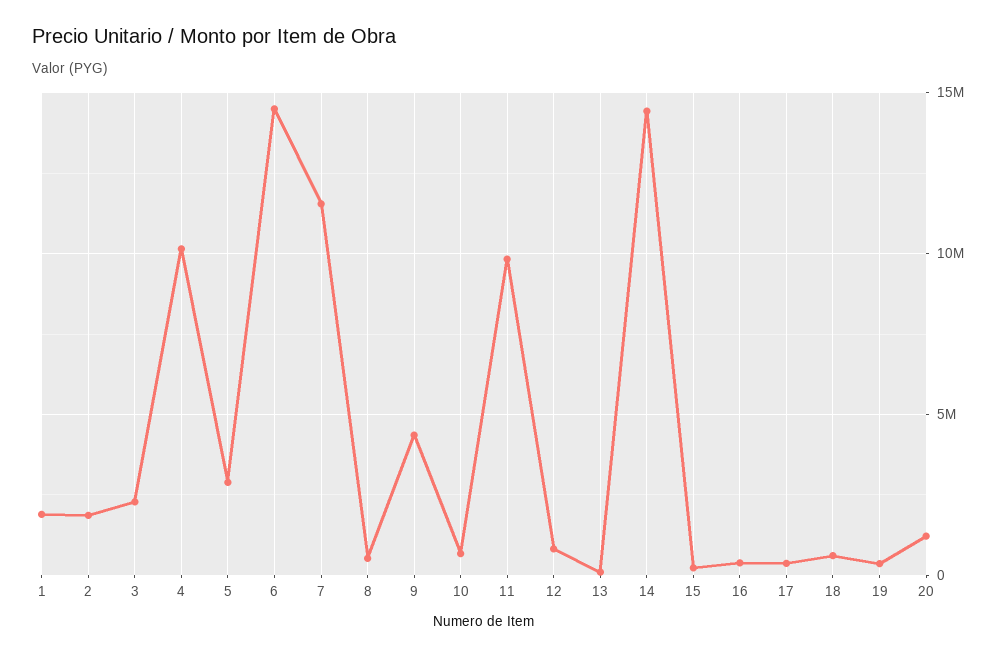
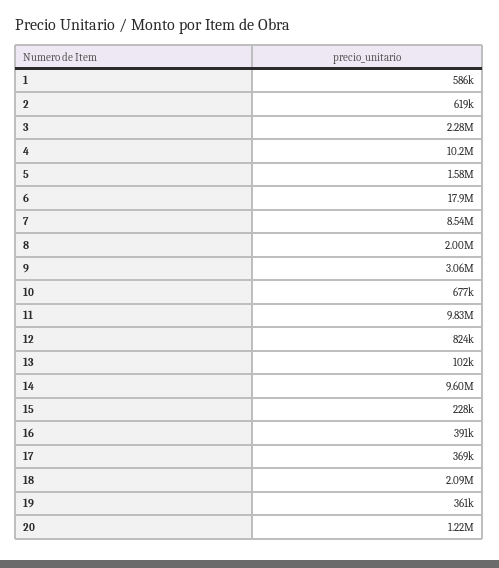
  {
-   "1": 2000000,
+   "1": 586000,
-   "2": 2000000,
+   "2": 619000,
    "3": 2280000,
    "4": 10200000,
-   "5": 3000000,
+   "5": 1580000,
-   "6": 14500000,
+   "6": 17900000,
-   "7": 11500000,
+   "7": 8540000,
-   "8": 500000,
+   "8": 2000000,
-   "9": 4500000,
+   "9": 3060000,
    "10": 677000,
    "11": 9830000,
    "12": 824000,
    "13": 102000,
-   "14": 14500000,
+   "14": 9600000,
    "15": 228000,
    "16": 391000,
    "17": 369000,
-   "18": 500000,
+   "18": 2090000,
    "19": 361000,
    "20": 1220000
  }

